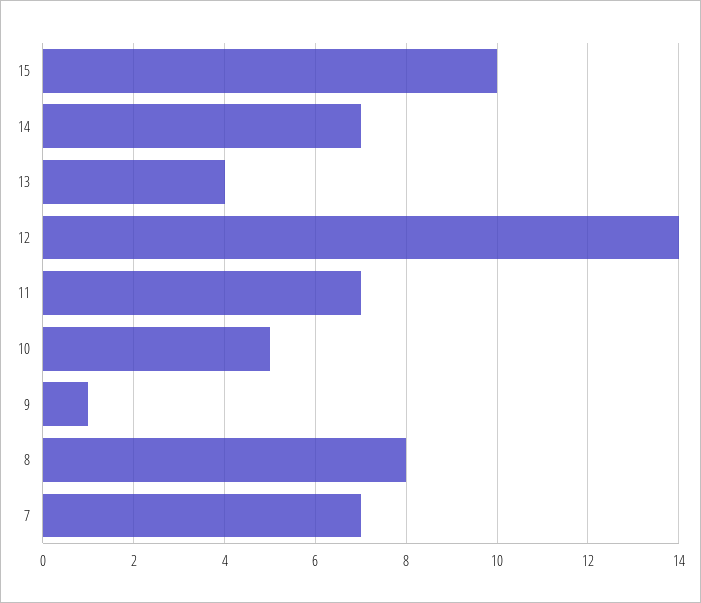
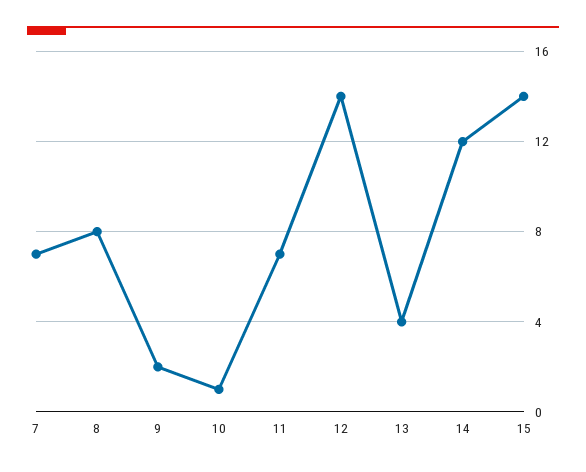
  {
-   "15": 10,
+   "15": 14,
-   "14": 7,
+   "14": 12,
    "13": 4,
    "12": 14,
    "11": 7,
-   "10": 5,
+   "10": 1,
-   "9": 1,
+   "9": 2,
    "8": 8,
    "7": 7
  }

